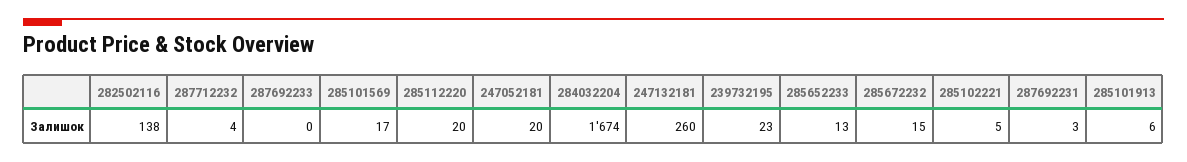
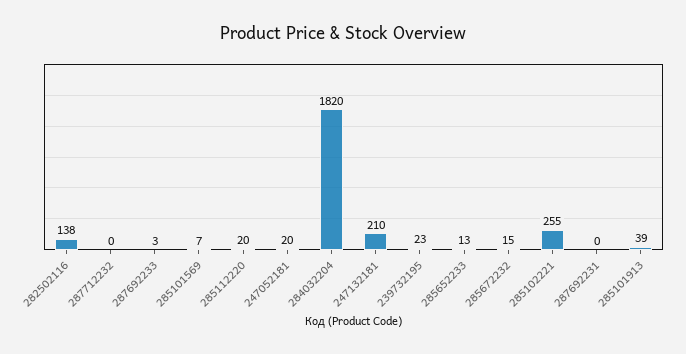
  {
    "282502116": 138,
-   "287712232": 4,
+   "287712232": 0,
-   "287692233": 0,
+   "287692233": 3,
-   "285101569": 17,
+   "285101569": 7,
    "285112220": 20,
    "247052181": 20,
-   "284032204": 1674,
+   "284032204": 1820,
-   "247132181": 260,
+   "247132181": 210,
    "239732195": 23,
    "285652233": 13,
    "285672232": 15,
-   "285102221": 5,
+   "285102221": 255,
-   "287692231": 3,
+   "287692231": 0,
-   "285101913": 6
+   "285101913": 39
  }

